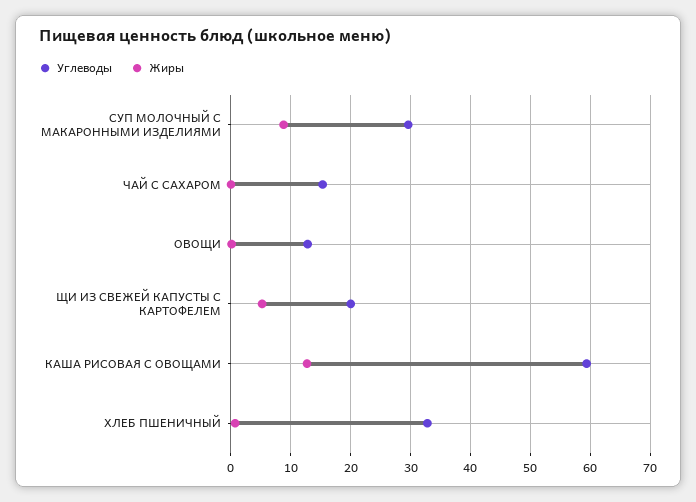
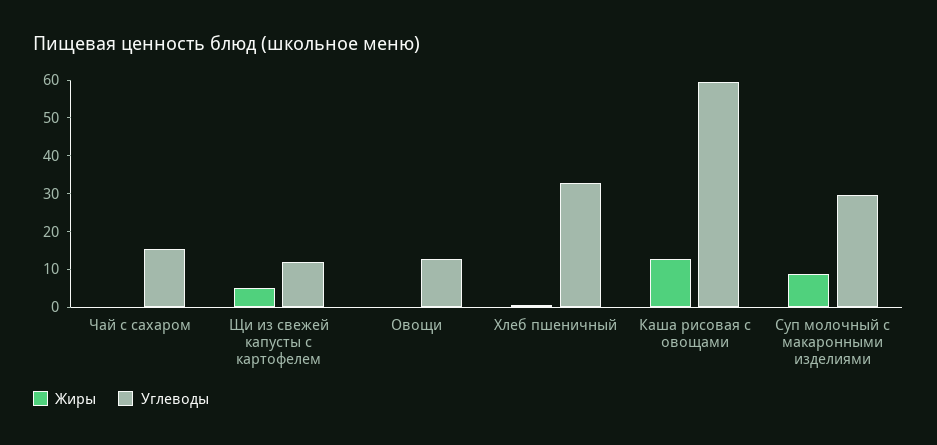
  {
    "Углеводы": {
      "СУП МОЛОЧНЫЙ С МАКАРОННЫМИ ИЗДЕЛИЯМИ": 30,
      "ЧАЙ С САХАРОМ": 16,
      "ОВОЩИ": 12,
-     "ЩИ ИЗ СВЕЖЕЙ КАПУСТЫ С КАРТОФЕЛЕМ": 20,
+     "ЩИ ИЗ СВЕЖЕЙ КАПУСТЫ С КАРТОФЕЛЕМ": 12.5,
      "КАША РИСОВАЯ С ОВОЩАМИ": 60,
      "ХЛЕБ ПШЕНИЧНЫЙ": 32
    },
    "Жиры": {
      "СУП МОЛОЧНЫЙ С МАКАРОННЫМИ ИЗДЕЛИЯМИ": 8,
      "ЧАЙ С САХАРОМ": 0,
      "ОВОЩИ": 0,
      "ЩИ ИЗ СВЕЖЕЙ КАПУСТЫ С КАРТОФЕЛЕМ": 6,
      "КАША РИСОВАЯ С ОВОЩАМИ": 12,
      "ХЛЕБ ПШЕНИЧНЫЙ": 0
    }
  }

